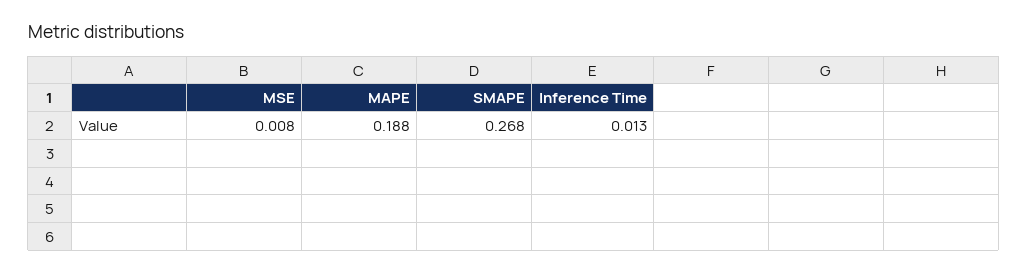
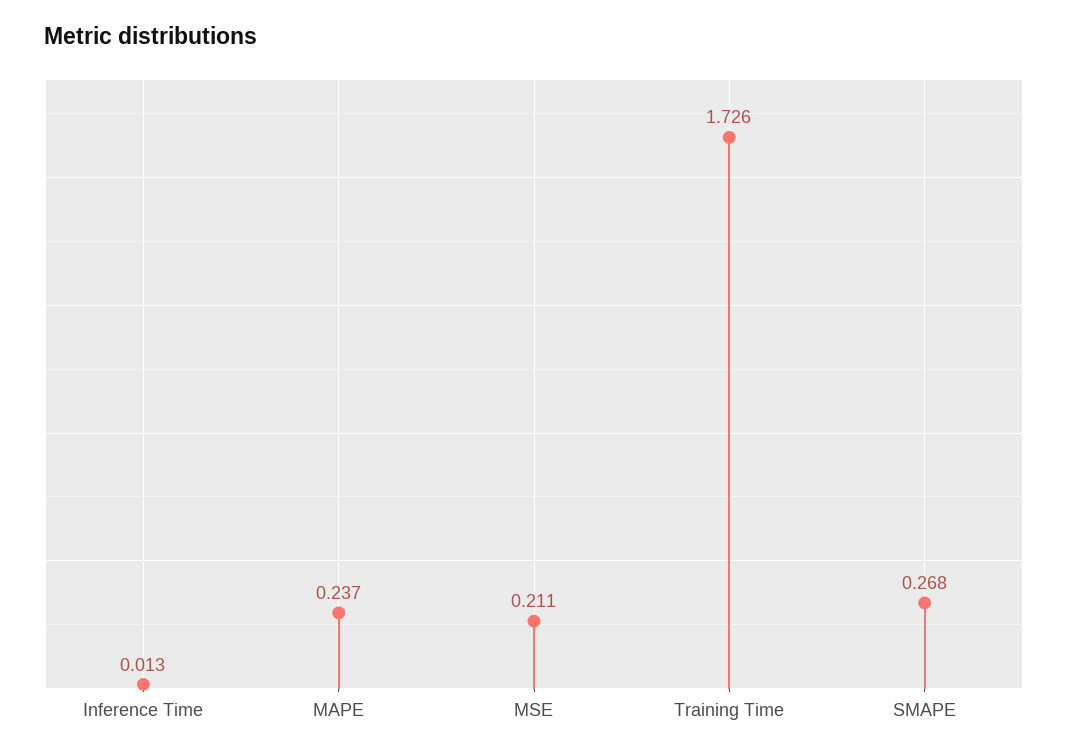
  {
-   "MSE": 0.008,
+   "MSE": 0.211,
-   "MAPE": 0.188,
+   "MAPE": 0.237,
    "SMAPE": 0.268,
-   "Inference Time": 0.013
+   "Inference Time": 0.013,
+   "Training Time": 1.726
  }

